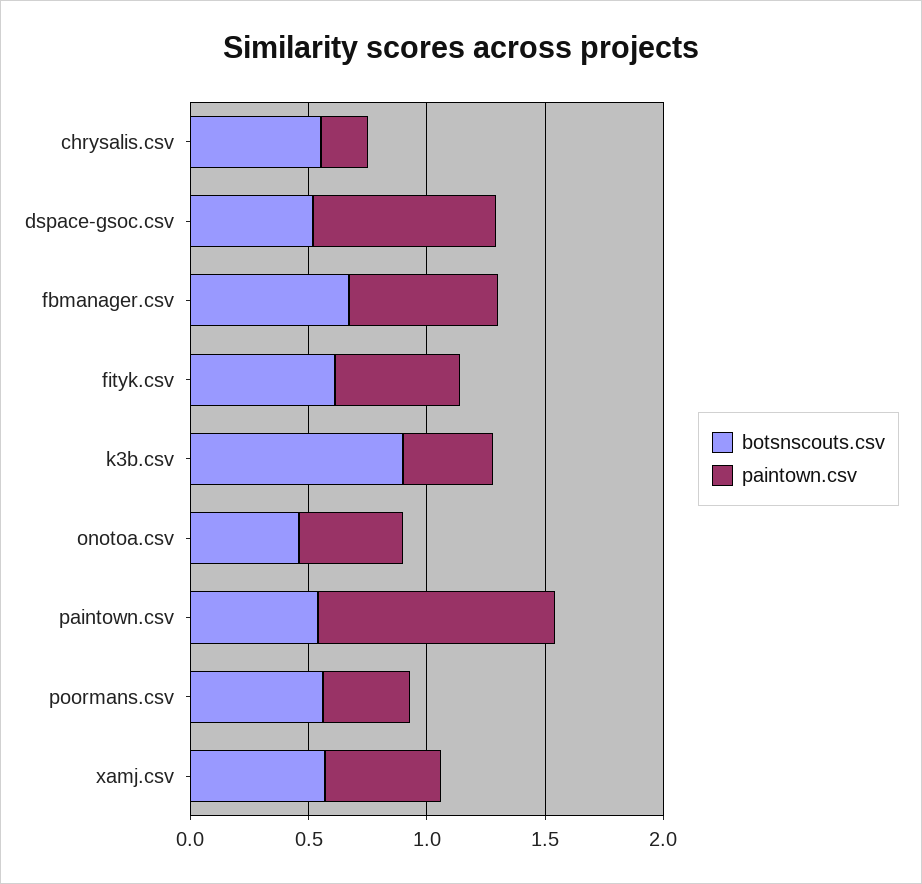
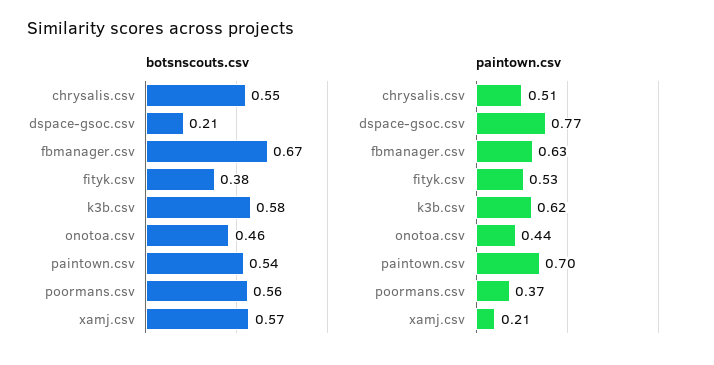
  {
    "botsnscouts.csv": {
      "chrysalis.csv": 0.55,
-     "dspace-gsoc.csv": 0.5,
+     "dspace-gsoc.csv": 0.21,
      "fbmanager.csv": 0.67,
-     "fityk.csv": 0.6,
+     "fityk.csv": 0.38,
-     "k3b.csv": 0.9,
+     "k3b.csv": 0.58,
      "onotoa.csv": 0.46,
      "paintown.csv": 0.54,
      "poormans.csv": 0.56,
      "xamj.csv": 0.57
    },
    "paintown.csv": {
-     "chrysalis.csv": 0.2,
+     "chrysalis.csv": 0.51,
      "dspace-gsoc.csv": 0.77,
      "fbmanager.csv": 0.63,
      "fityk.csv": 0.53,
-     "k3b.csv": 0.4,
+     "k3b.csv": 0.62,
      "onotoa.csv": 0.44,
-     "paintown.csv": 1,
+     "paintown.csv": 0.7,
      "poormans.csv": 0.37,
-     "xamj.csv": 0.5
+     "xamj.csv": 0.21
    }
  }

